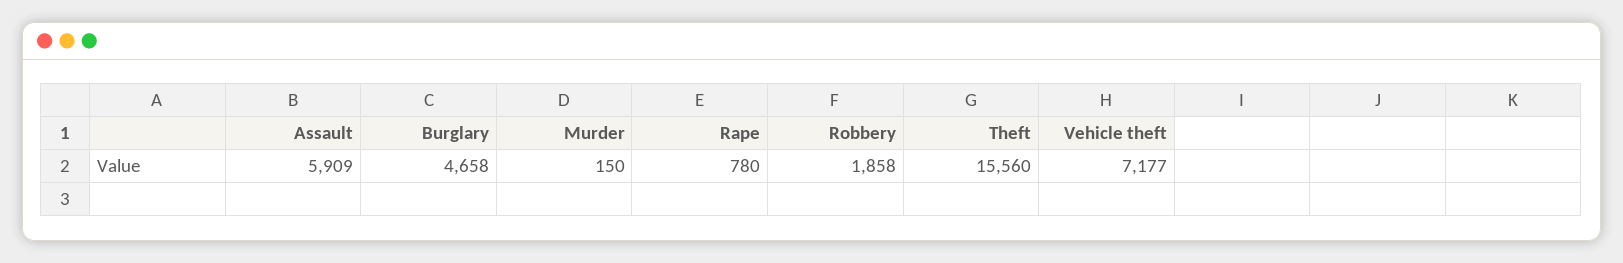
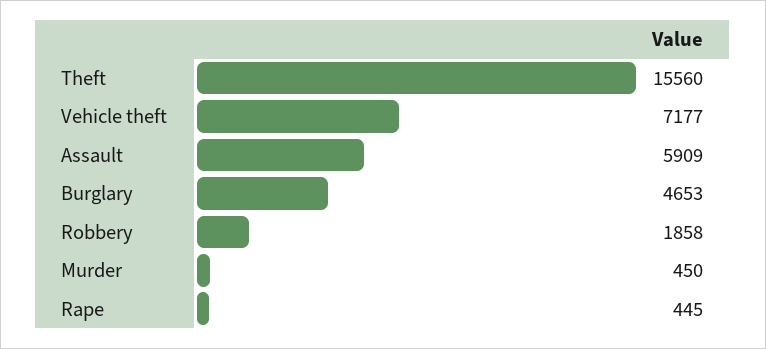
  {
    "Assault": 5909,
-   "Burglary": 4658,
+   "Burglary": 4653,
-   "Murder": 150,
+   "Murder": 450,
-   "Rape": 780,
+   "Rape": 445,
    "Robbery": 1858,
    "Theft": 15560,
    "Vehicle theft": 7177
  }

